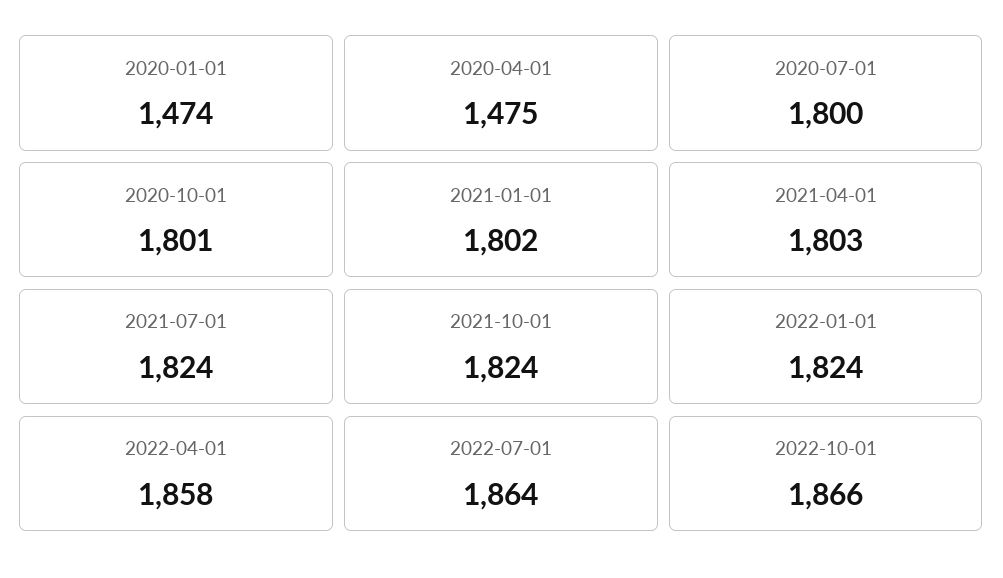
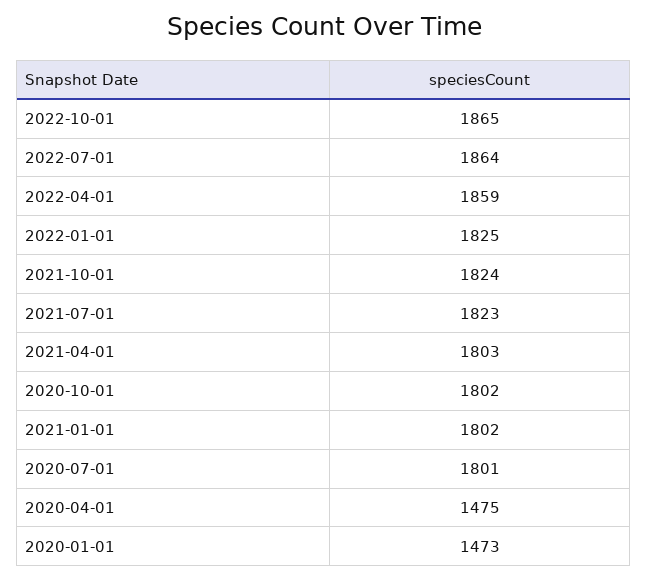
  {
-   "2020-01-01": 1474,
+   "2020-01-01": 1473,
    "2020-04-01": 1475,
-   "2020-07-01": 1800,
+   "2020-07-01": 1801,
-   "2020-10-01": 1801,
+   "2020-10-01": 1802,
    "2021-01-01": 1802,
    "2021-04-01": 1803,
-   "2021-07-01": 1824,
+   "2021-07-01": 1823,
    "2021-10-01": 1824,
-   "2022-01-01": 1824,
+   "2022-01-01": 1825,
-   "2022-04-01": 1858,
+   "2022-04-01": 1859,
    "2022-07-01": 1864,
-   "2022-10-01": 1866
+   "2022-10-01": 1865
  }

